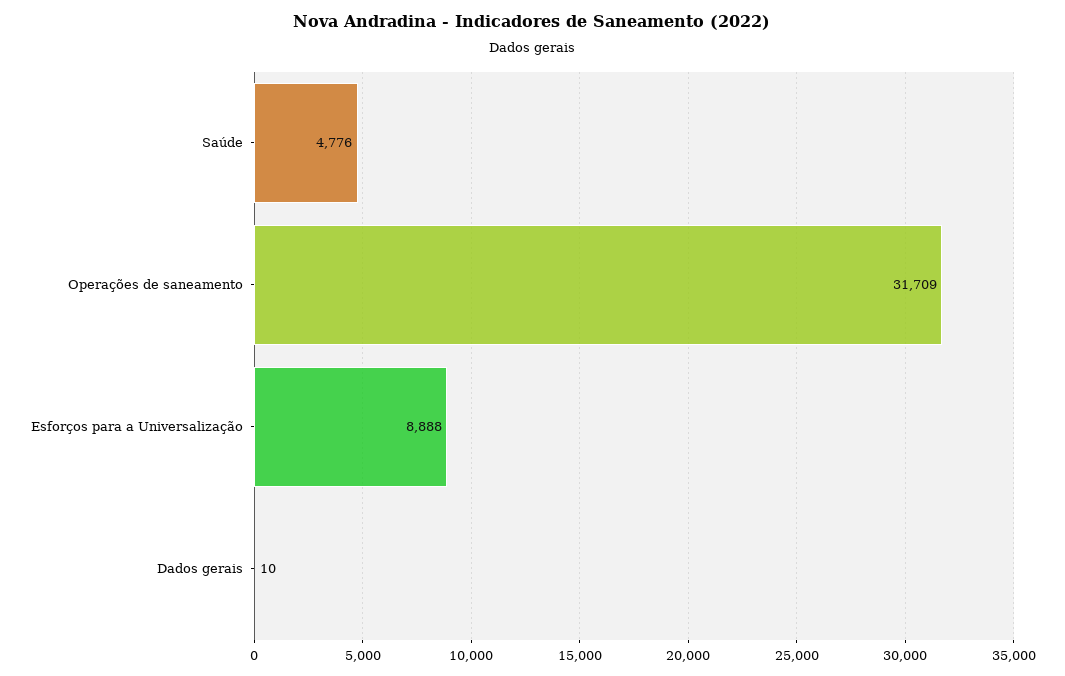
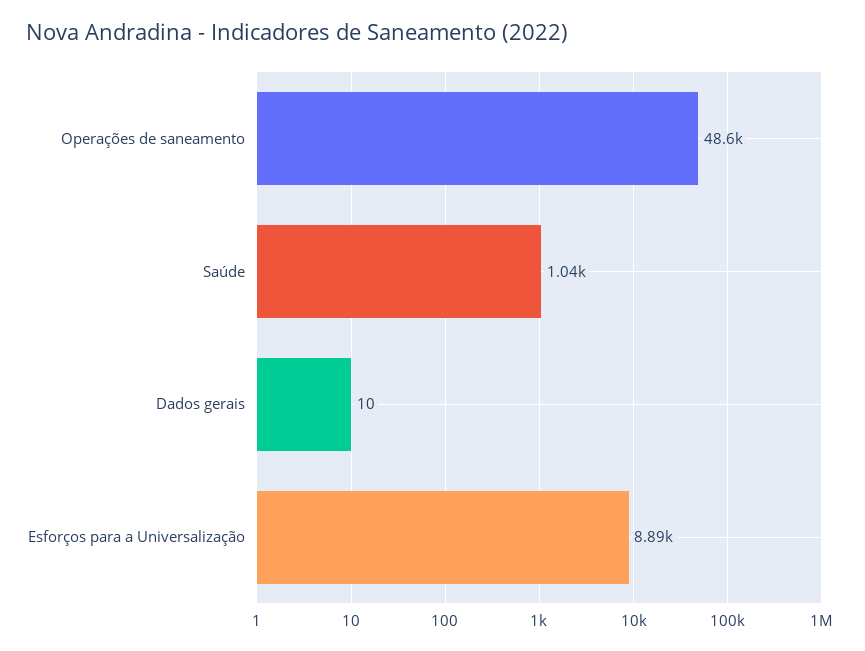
  {
-   "Saúde": 4776,
+   "Saúde": 1040,
-   "Operações de saneamento": 31709,
+   "Operações de saneamento": 48600,
    "Esforços para a Universalização": 8888,
    "Dados gerais": 10
  }

